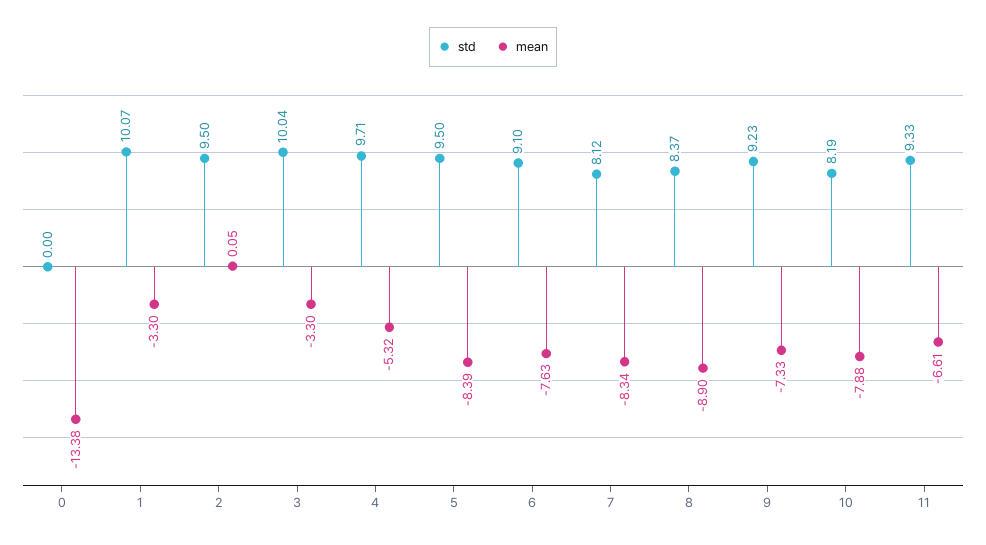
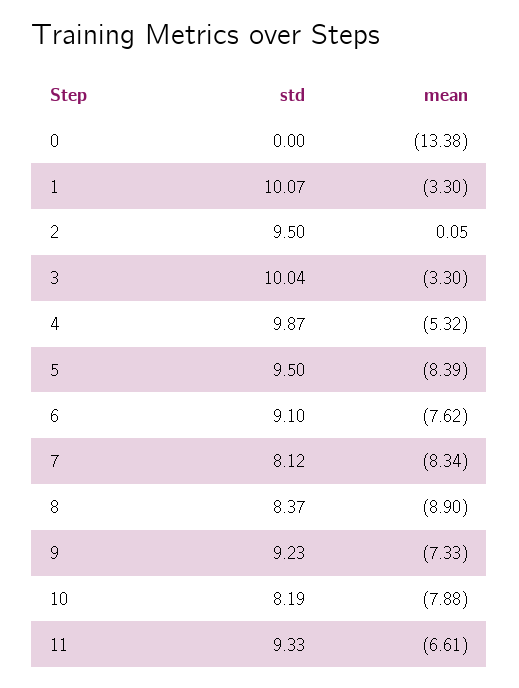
  {
    "std": {
      "0": 0,
      "1": 10.07,
      "2": 9.5,
      "3": 10.04,
-     "4": 9.71,
+     "4": 9.87,
      "5": 9.5,
      "6": 9.1,
      "7": 8.12,
      "8": 8.37,
      "9": 9.23,
      "10": 8.19,
      "11": 9.33
    },
    "mean": {
      "0": -13.38,
      "1": -3.3,
      "2": 0.05,
      "3": -3.3,
      "4": -5.32,
      "5": -8.39,
-     "6": -7.63,
+     "6": -7.62,
      "7": -8.34,
      "8": -8.9,
      "9": -7.33,
      "10": -7.88,
      "11": -6.61
    }
  }

